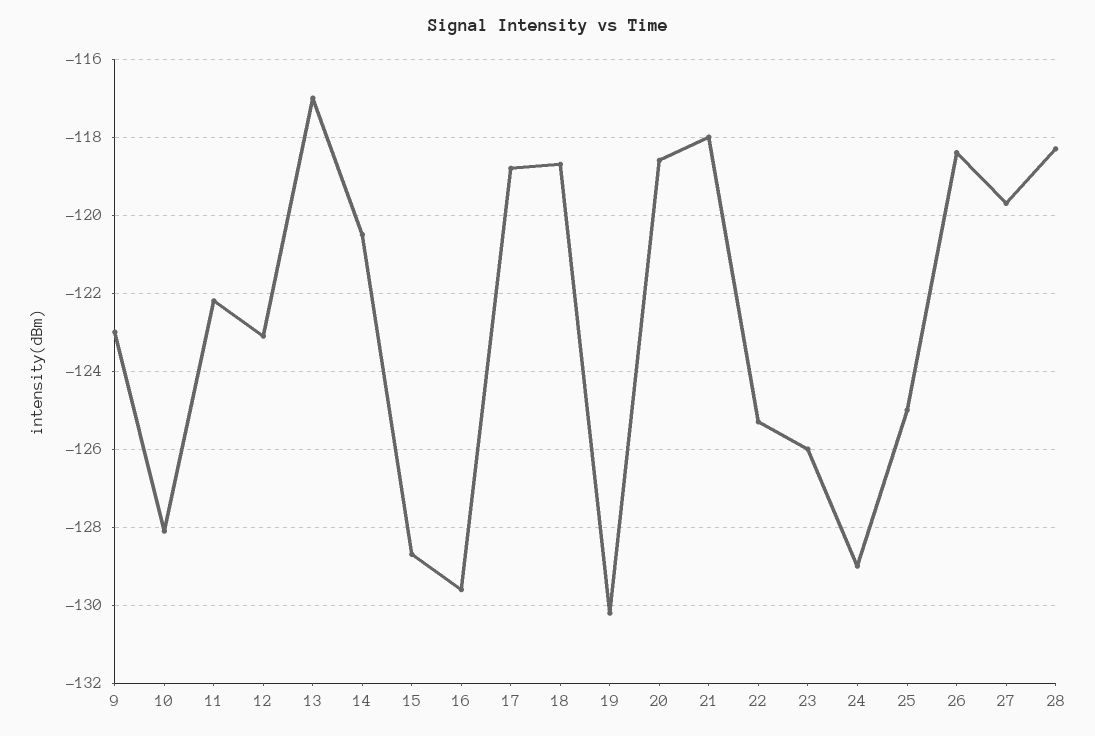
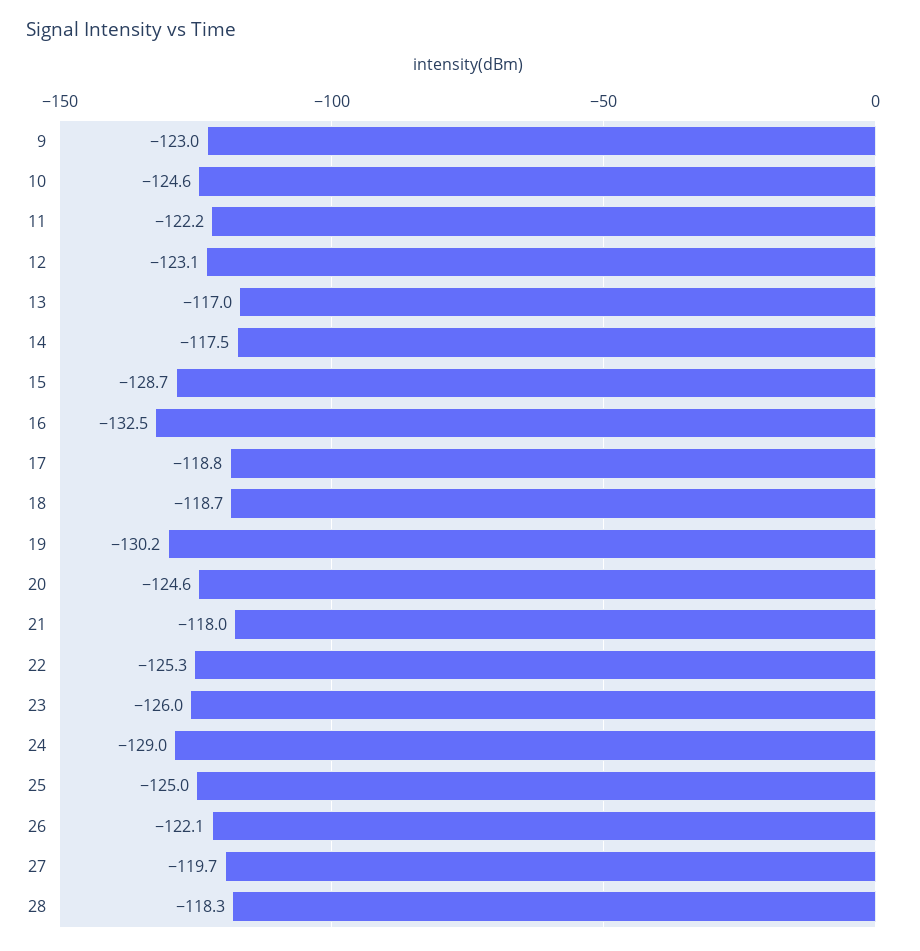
  {
    "9": -123,
-   "10": -128,
+   "10": -124.6,
    "11": -122.2,
    "12": -123.1,
    "13": -117,
-   "14": -120.5,
+   "14": -117.5,
    "15": -128.7,
-   "16": -129.5,
+   "16": -132.5,
    "17": -118.8,
    "18": -118.7,
    "19": -130.2,
-   "20": -118.5,
+   "20": -124.6,
    "21": -118,
    "22": -125.3,
    "23": -126,
    "24": -129,
    "25": -125,
-   "26": -118.5,
+   "26": -122.1,
    "27": -119.7,
    "28": -118.3
  }

